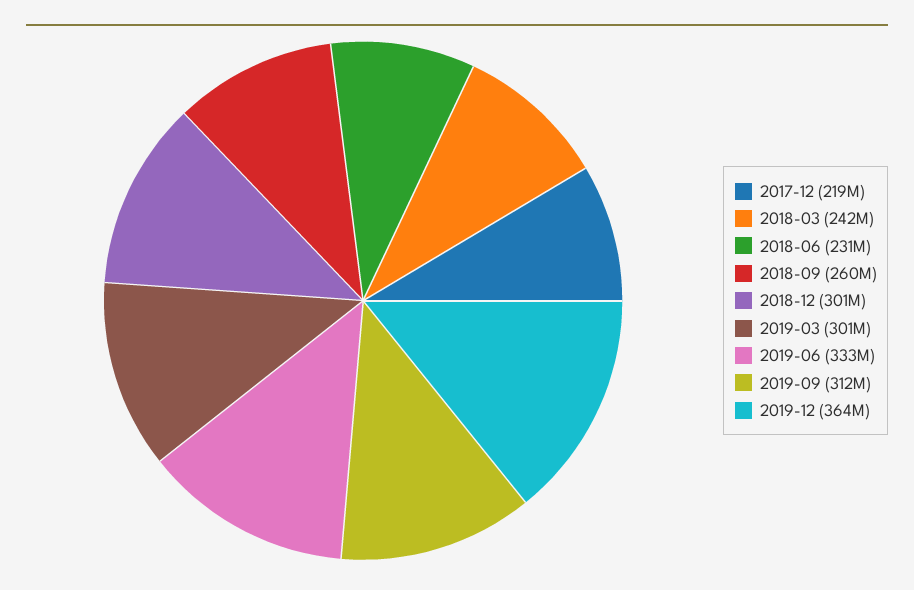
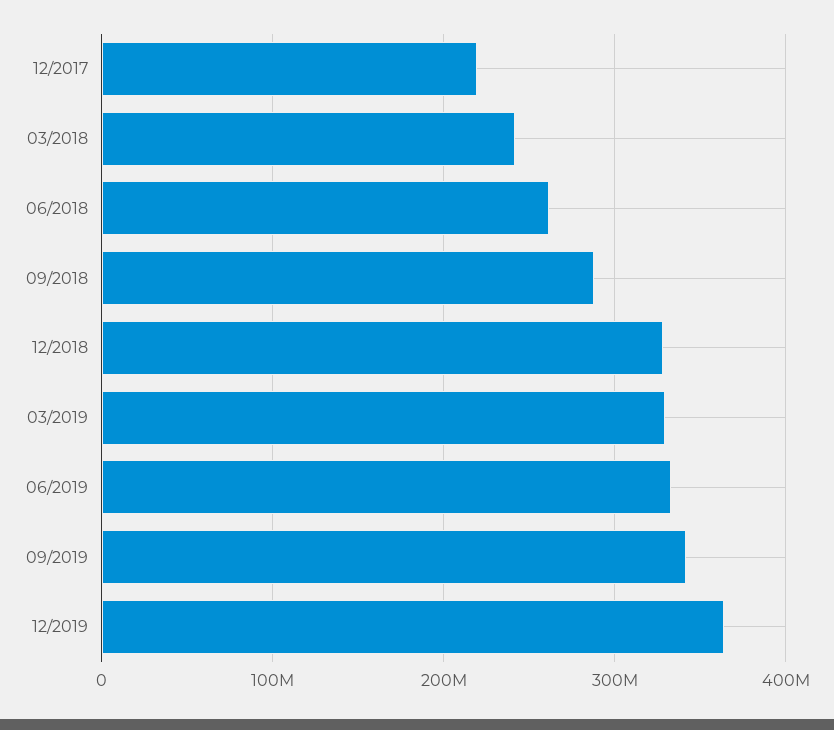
  {
    "2017-12": 219000000,
    "2018-03": 242000000,
-   "2018-06": 231000000,
+   "2018-06": 260000000,
-   "2018-09": 260000000,
+   "2018-09": 290000000,
-   "2018-12": 301000000,
+   "2018-12": 330000000,
-   "2019-03": 301000000,
+   "2019-03": 330000000,
    "2019-06": 333000000,
-   "2019-09": 312000000,
+   "2019-09": 340000000,
    "2019-12": 364000000
  }

